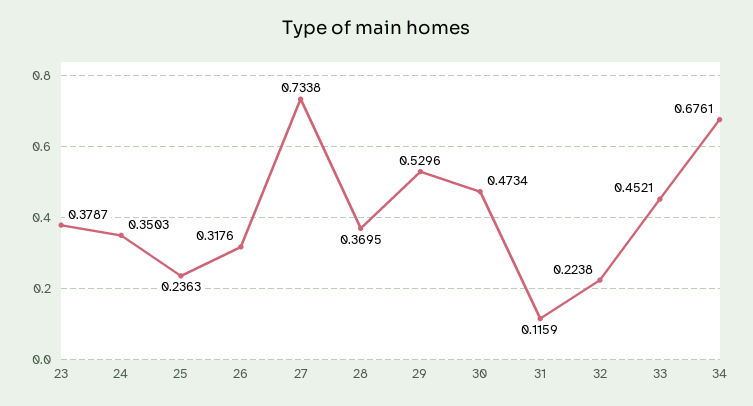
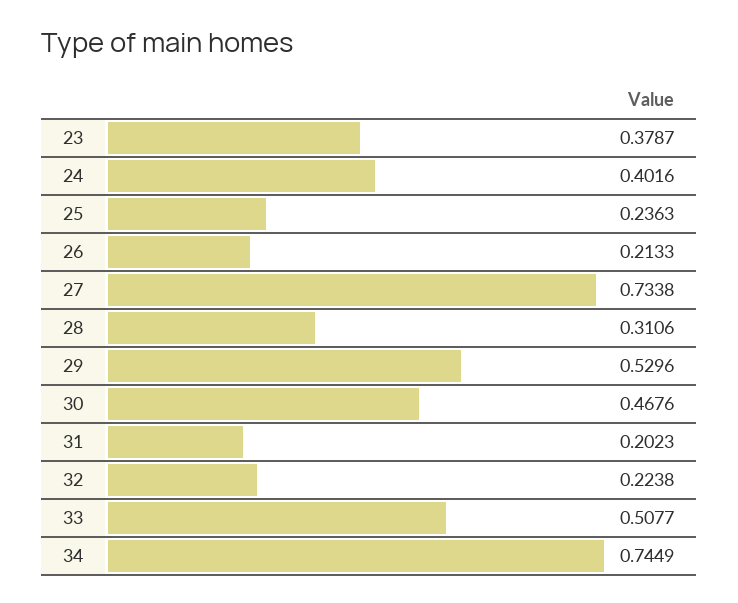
  {
    "23": 0.3787,
-   "24": 0.3503,
+   "24": 0.4016,
    "25": 0.2363,
-   "26": 0.3176,
+   "26": 0.2133,
    "27": 0.7338,
-   "28": 0.3695,
+   "28": 0.3106,
    "29": 0.5296,
-   "30": 0.4734,
+   "30": 0.4676,
-   "31": 0.1159,
+   "31": 0.2023,
    "32": 0.2238,
-   "33": 0.4521,
+   "33": 0.5077,
-   "34": 0.6761
+   "34": 0.7449
  }

